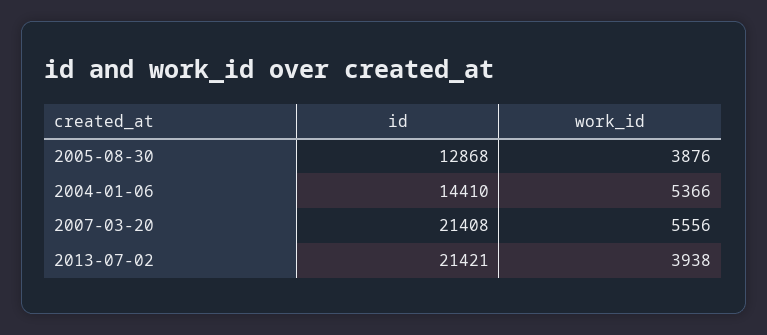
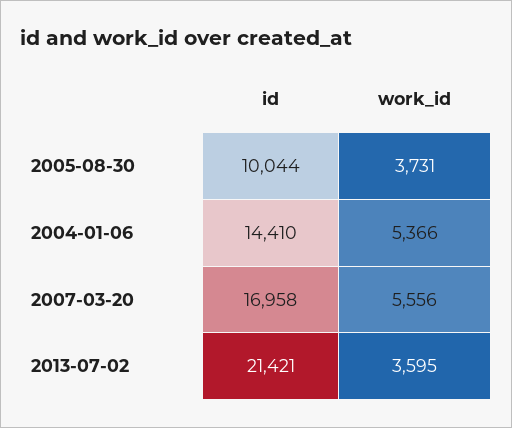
  {
    "id": {
-     "2005-08-30": 12868,
+     "2005-08-30": 10044,
      "2004-01-06": 14410,
-     "2007-03-20": 21408,
+     "2007-03-20": 16958,
      "2013-07-02": 21421
    },
    "work_id": {
-     "2005-08-30": 3876,
+     "2005-08-30": 3731,
      "2004-01-06": 5366,
      "2007-03-20": 5556,
-     "2013-07-02": 3938
+     "2013-07-02": 3595
    }
  }

